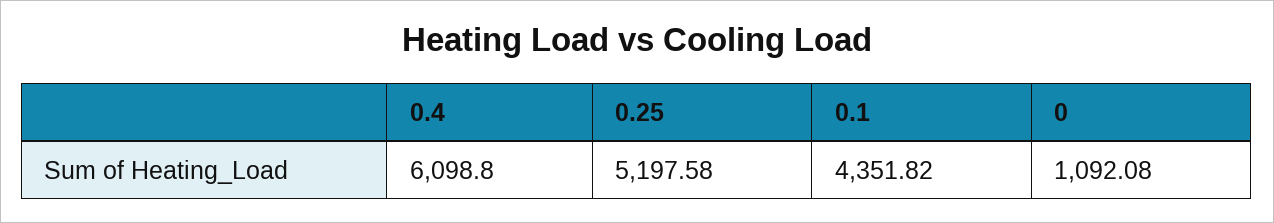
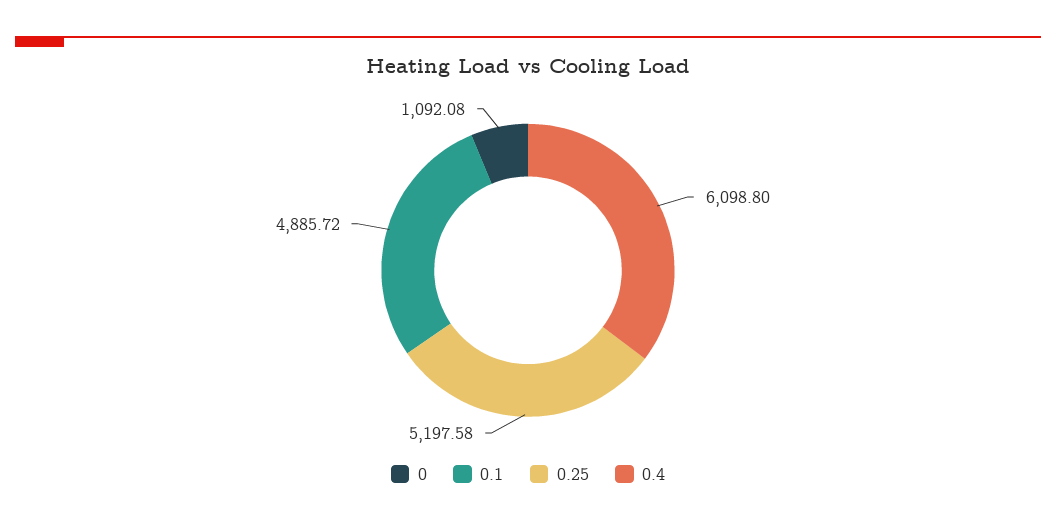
  {
    "0.4": 6098.8,
    "0.25": 5197.58,
-   "0.1": 4351.82,
+   "0.1": 4885.72,
    "0": 1092.08
  }

